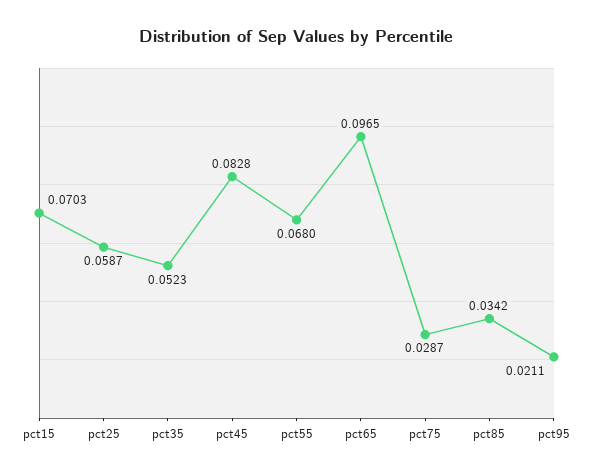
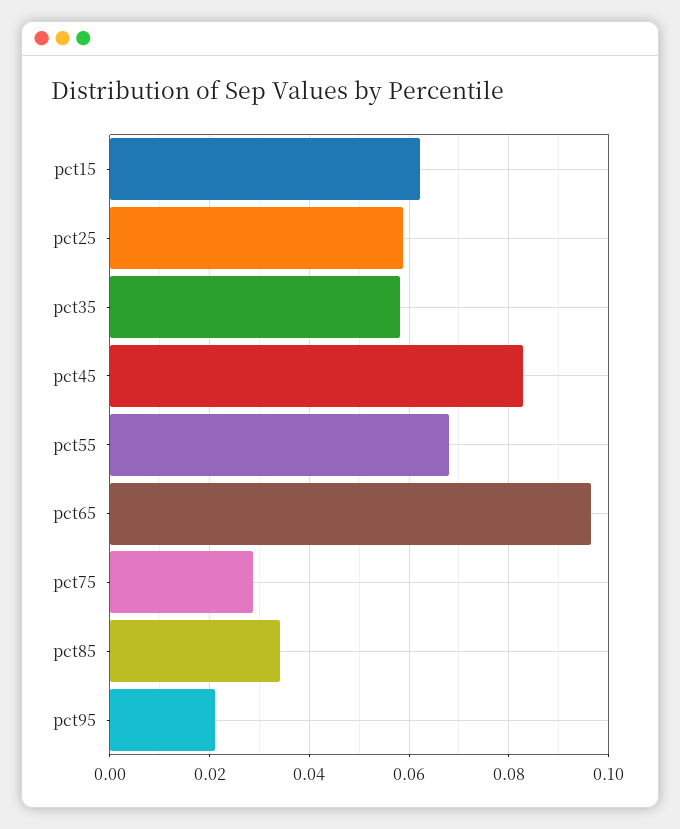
  {
-   "pct15": 0.0703,
+   "pct15": 0.062,
    "pct25": 0.0587,
-   "pct35": 0.0523,
+   "pct35": 0.058,
    "pct45": 0.0828,
    "pct55": 0.068,
    "pct65": 0.0965,
    "pct75": 0.0287,
    "pct85": 0.0342,
    "pct95": 0.0211
  }

